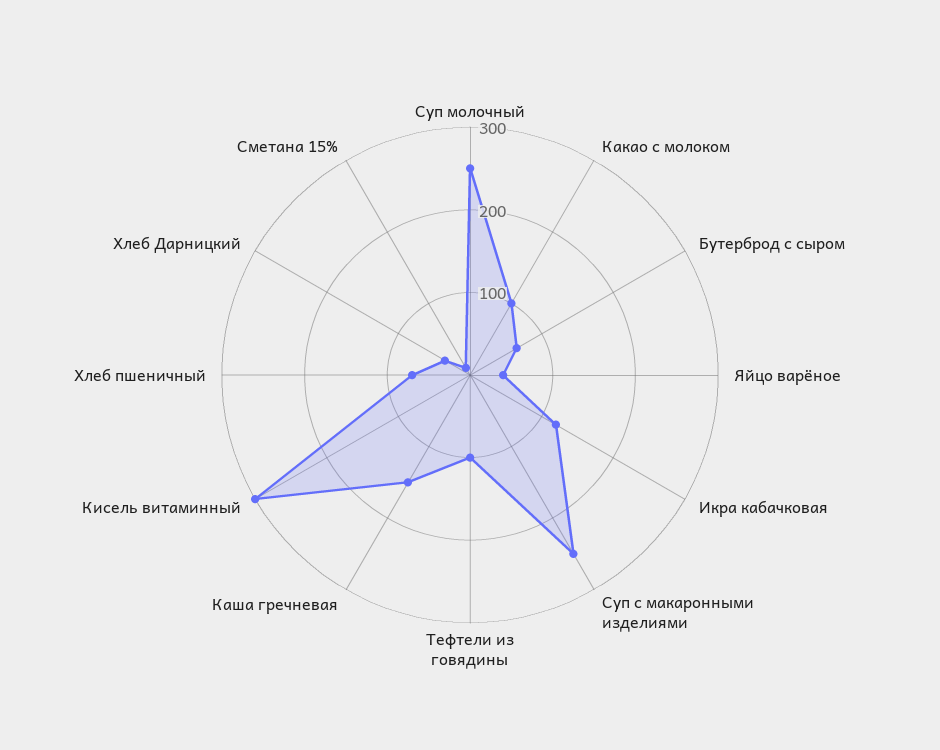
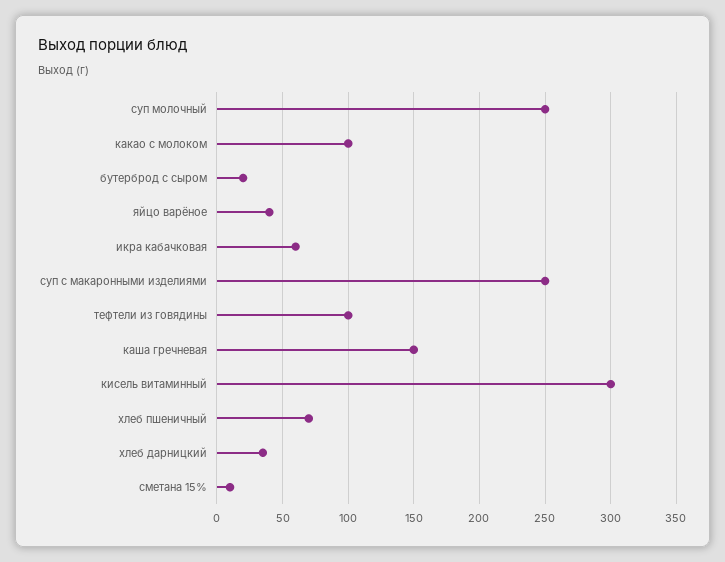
  {
    "Суп молочный": 250,
    "Какао с молоком": 100,
-   "Бутерброд с сыром": 60,
+   "Бутерброд с сыром": 20,
    "Яйцо варёное": 40,
-   "Икра кабачковая": 120,
+   "Икра кабачковая": 60,
    "Суп с макаронными изделиями": 250,
    "Тефтели из говядины": 100,
    "Каша гречневая": 150,
    "Кисель витаминный": 300,
    "Хлеб пшеничный": 70,
    "Хлеб Дарницкий": 35,
    "Сметана 15%": 10
  }

